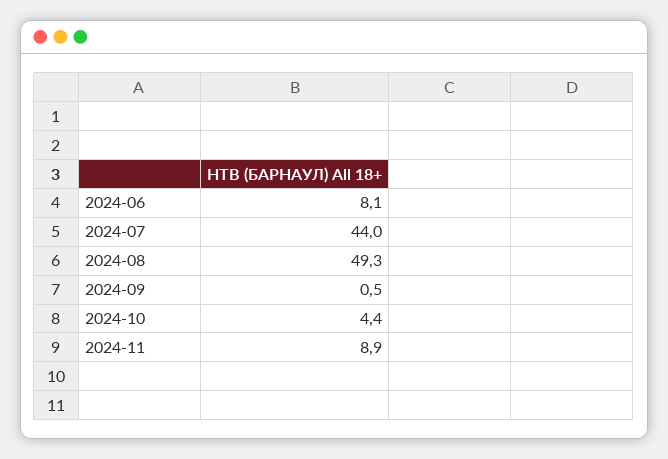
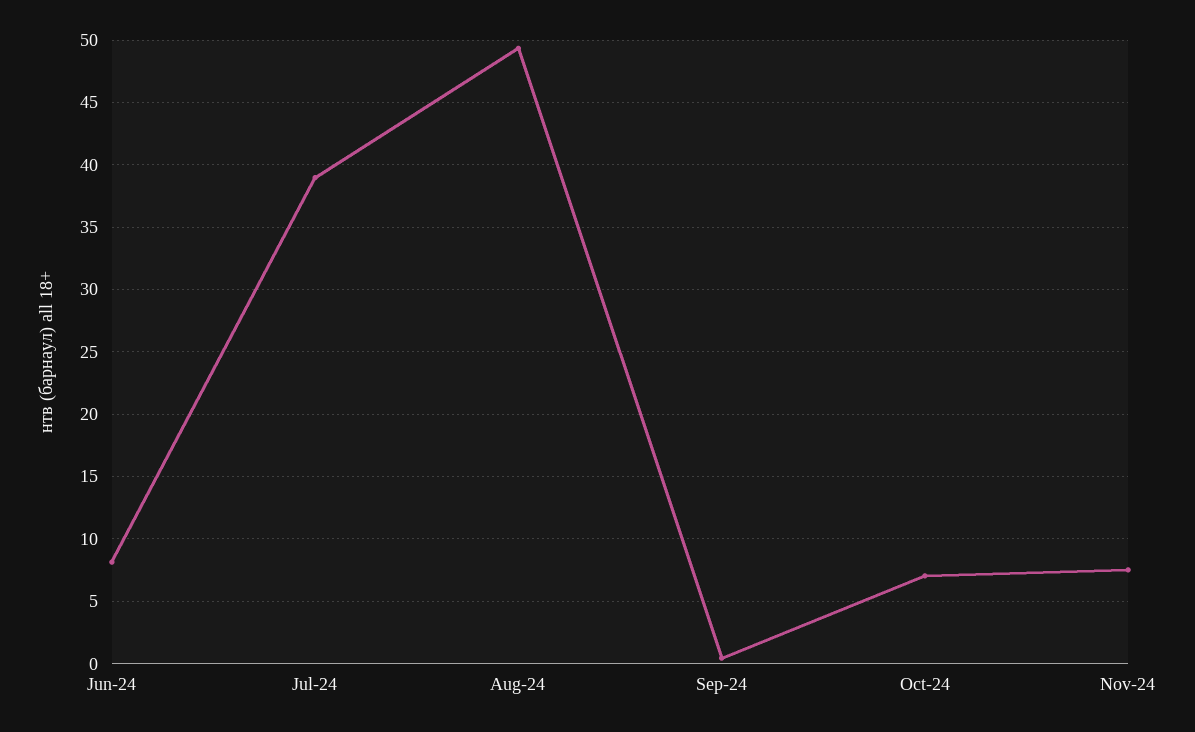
  {
    "2024-06": 8.1,
-   "2024-07": 44,
+   "2024-07": 39,
    "2024-08": 49.3,
    "2024-09": 0.5,
-   "2024-10": 4.4,
+   "2024-10": 7,
-   "2024-11": 8.9
+   "2024-11": 7.5
  }

